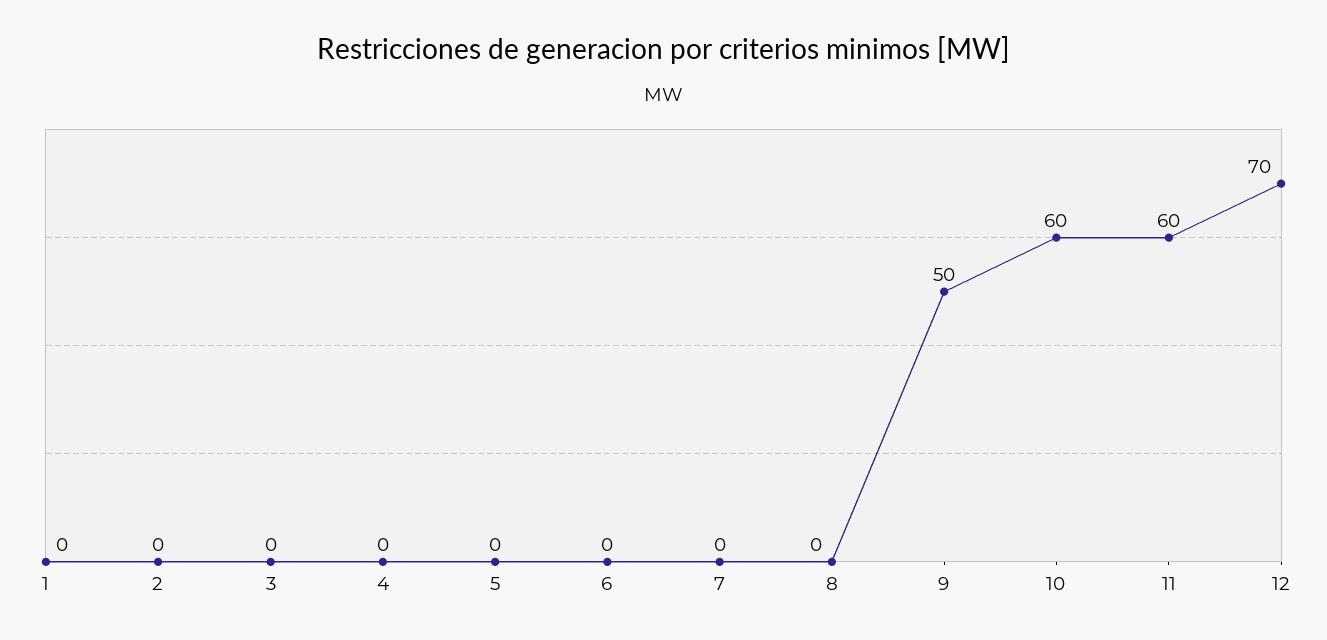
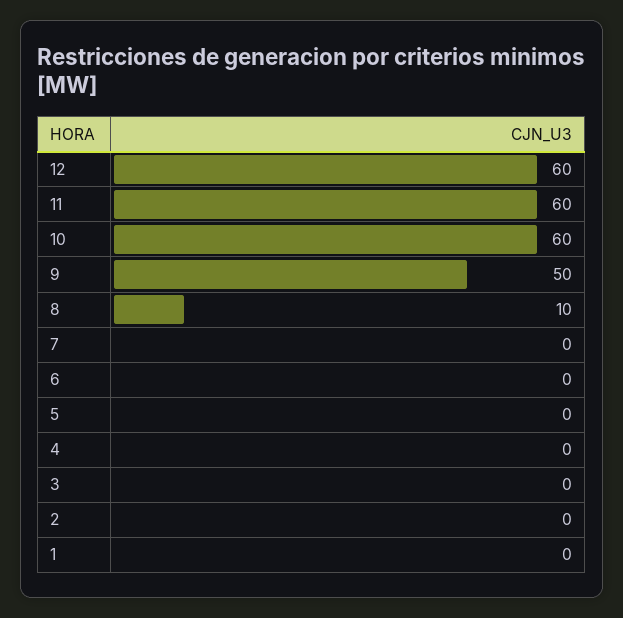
  {
    "1": 0,
    "2": 0,
    "3": 0,
    "4": 0,
    "5": 0,
    "6": 0,
    "7": 0,
-   "8": 0,
+   "8": 10,
    "9": 50,
    "10": 60,
    "11": 60,
-   "12": 70
+   "12": 60
  }

